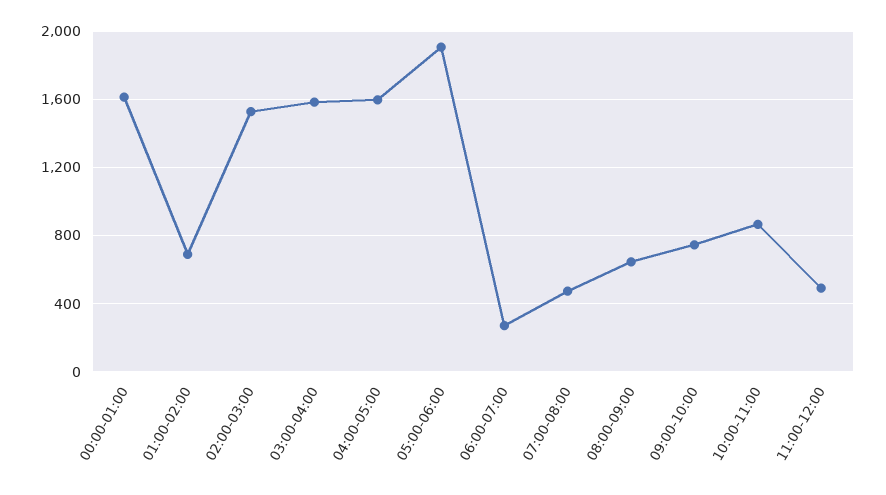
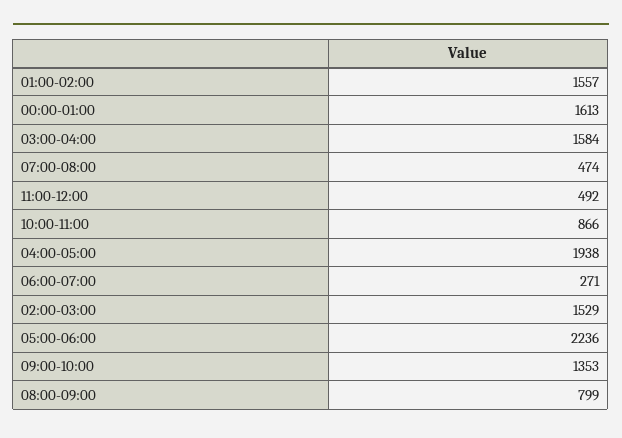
  {
    "00:00-01:00": 1613,
-   "01:00-02:00": 700,
+   "01:00-02:00": 1557,
    "02:00-03:00": 1529,
    "03:00-04:00": 1584,
-   "04:00-05:00": 1600,
+   "04:00-05:00": 1938,
-   "05:00-06:00": 1900,
+   "05:00-06:00": 2236,
    "06:00-07:00": 271,
    "07:00-08:00": 474,
-   "08:00-09:00": 650,
+   "08:00-09:00": 799,
-   "09:00-10:00": 750,
+   "09:00-10:00": 1353,
    "10:00-11:00": 866,
    "11:00-12:00": 492
  }

